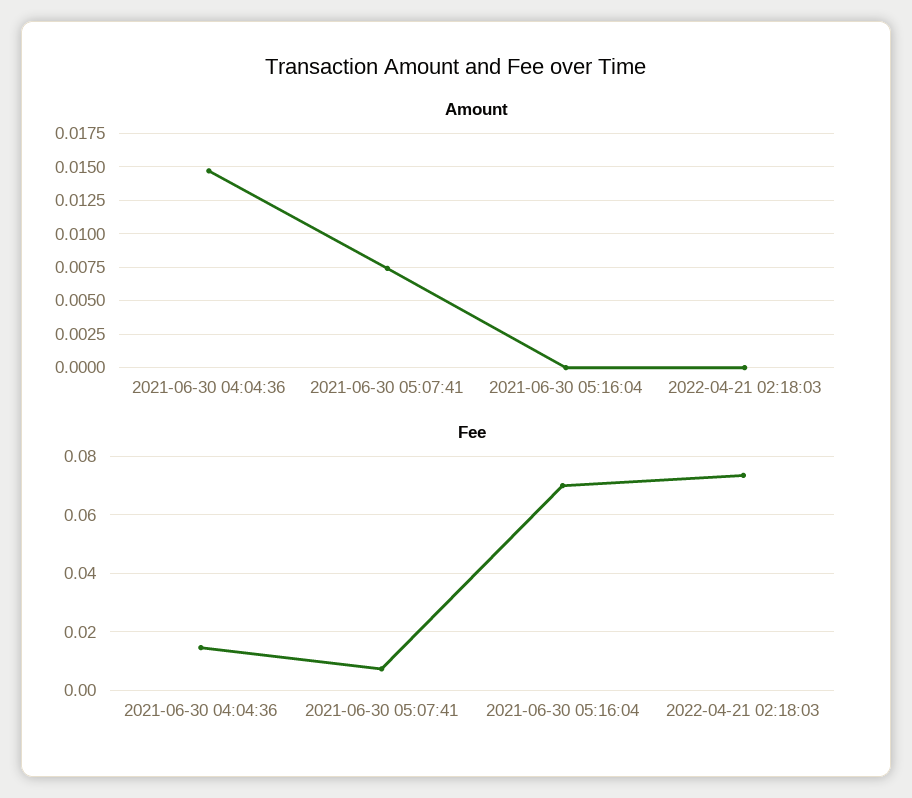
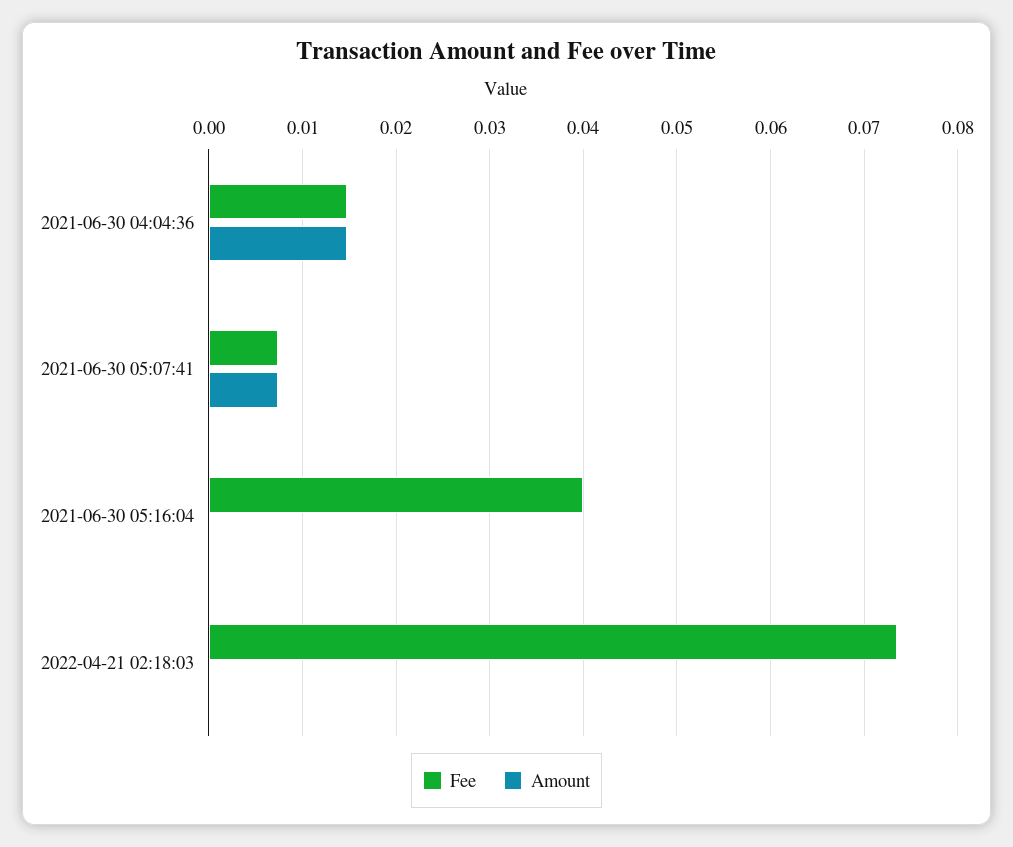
  {
    "Amount": {
      "2021-06-30 04:04:36": 0.0145,
      "2021-06-30 05:07:41": 0.0075,
      "2021-06-30 05:16:04": 0,
      "2022-04-21 02:18:03": 0
    },
    "Fee": {
      "2021-06-30 04:04:36": 0.015,
      "2021-06-30 05:07:41": 0.007,
-     "2021-06-30 05:16:04": 0.07,
+     "2021-06-30 05:16:04": 0.04,
      "2022-04-21 02:18:03": 0.074
    }
  }

